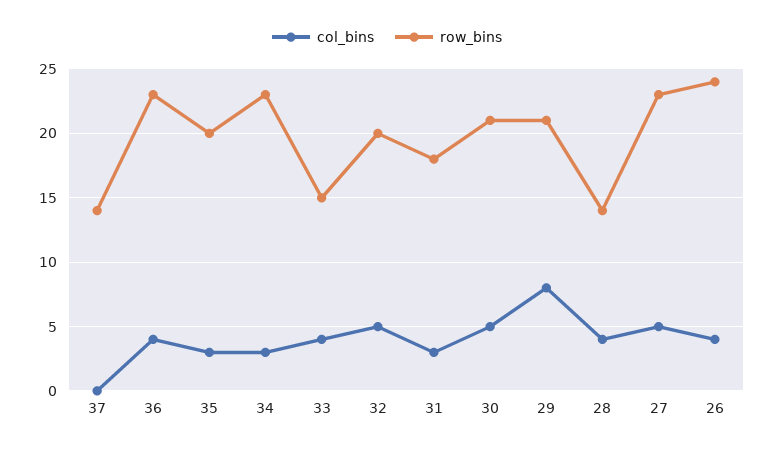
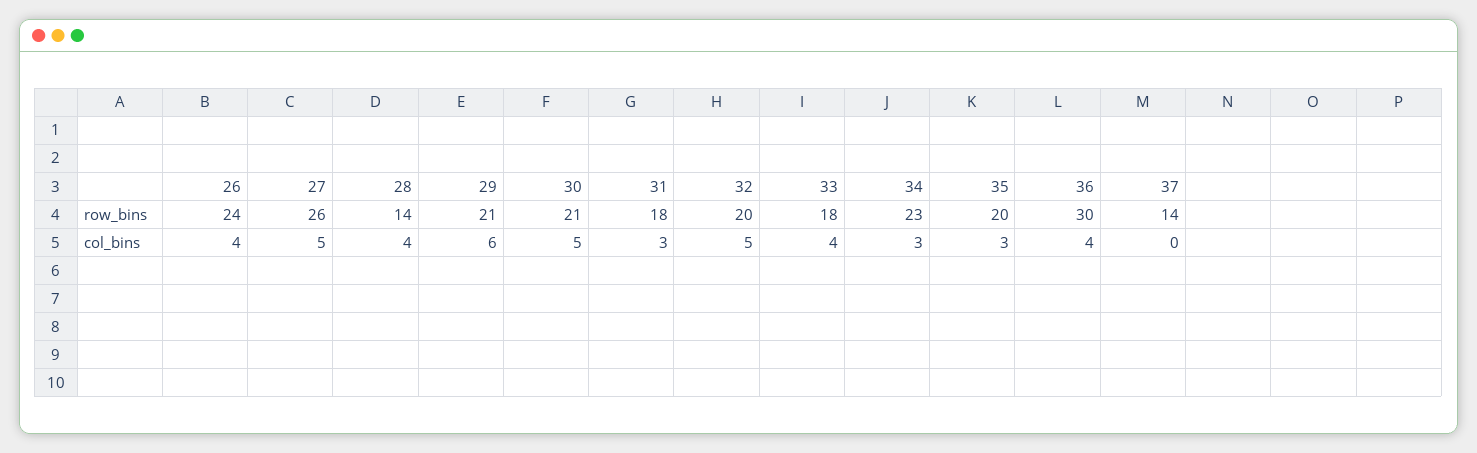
  {
    "col_bins": {
      "37": 0,
      "36": 4,
      "35": 3,
      "34": 3,
      "33": 4,
      "32": 5,
      "31": 3,
      "30": 5,
-     "29": 8,
+     "29": 6,
      "28": 4,
      "27": 5,
      "26": 4
    },
    "row_bins": {
      "37": 14,
-     "36": 23,
+     "36": 30,
      "35": 20,
      "34": 23,
-     "33": 15,
+     "33": 18,
      "32": 20,
      "31": 18,
      "30": 21,
      "29": 21,
      "28": 14,
-     "27": 23,
+     "27": 26,
      "26": 24
    }
  }

